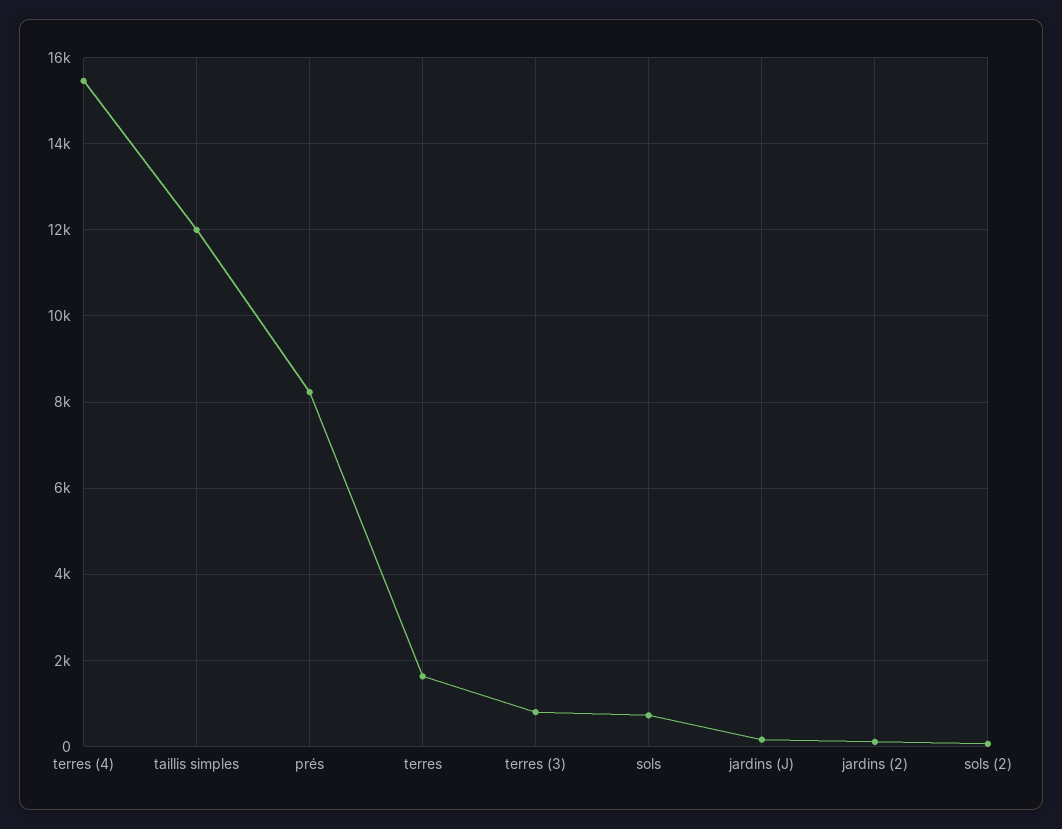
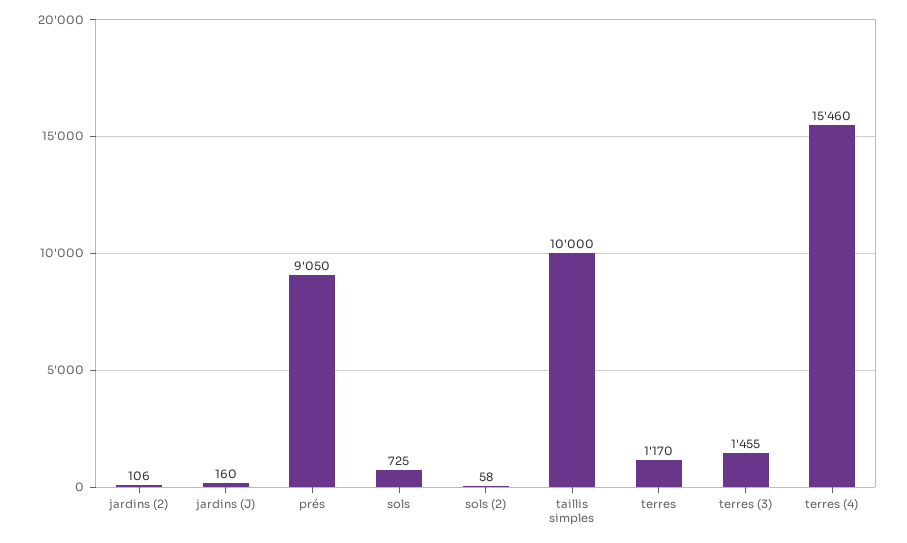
  {
    "terres (4)": 15460,
-   "taillis simples": 12000,
+   "taillis simples": 10000,
-   "prés": 8200,
+   "prés": 9050,
-   "terres": 1600,
+   "terres": 1170,
-   "terres (3)": 800,
+   "terres (3)": 1455,
    "sols": 725,
    "jardins (J)": 160,
    "jardins (2)": 106,
    "sols (2)": 58
  }

